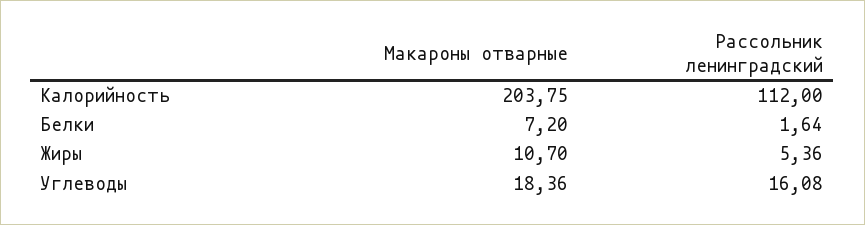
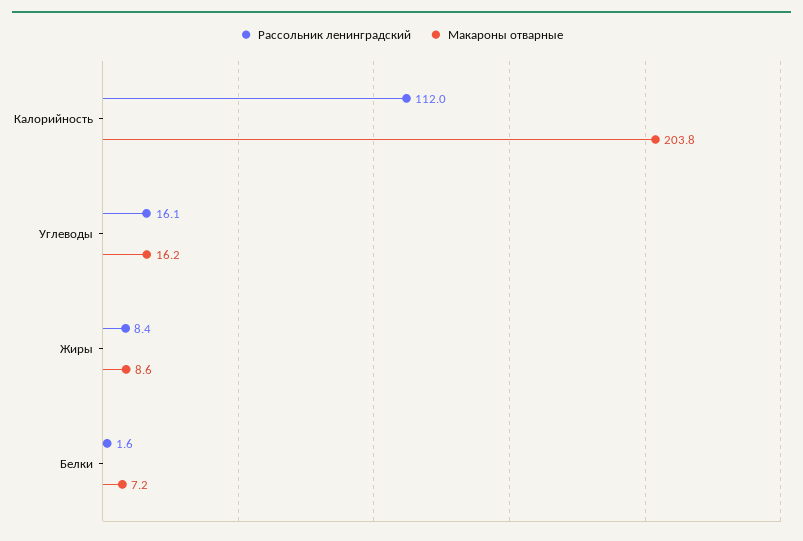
  {
    "Макароны отварные": {
      "Калорийность": 203.75,
      "Белки": 7.2,
-     "Жиры": 10.7,
+     "Жиры": 8.6,
-     "Углеводы": 18.36
+     "Углеводы": 16.2
    },
    "Рассольник ленинградский": {
      "Калорийность": 112,
      "Белки": 1.64,
-     "Жиры": 5.36,
+     "Жиры": 8.4,
      "Углеводы": 16.08
    }
  }

